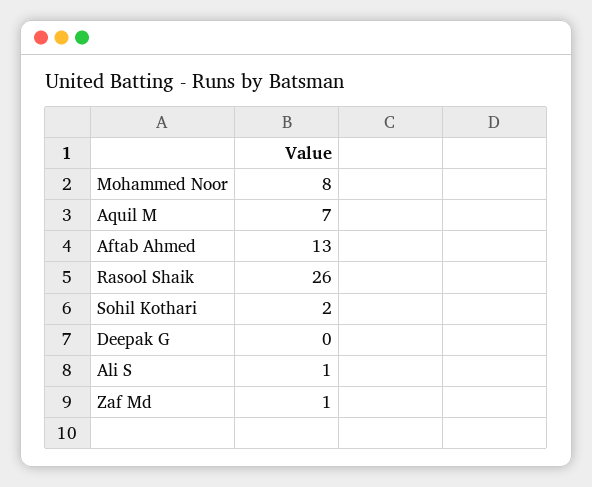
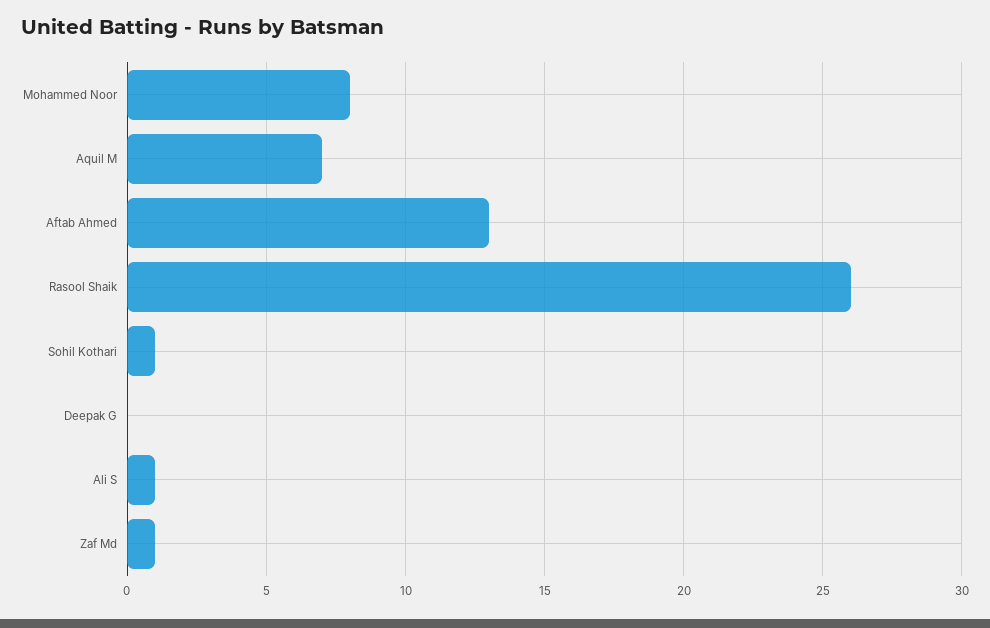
  {
    "Mohammed Noor": 8,
    "Aquil M": 7,
    "Aftab Ahmed": 13,
    "Rasool Shaik": 26,
-   "Sohil Kothari": 2,
+   "Sohil Kothari": 1,
    "Deepak G": 0,
    "Ali S": 1,
    "Zaf Md": 1
  }

